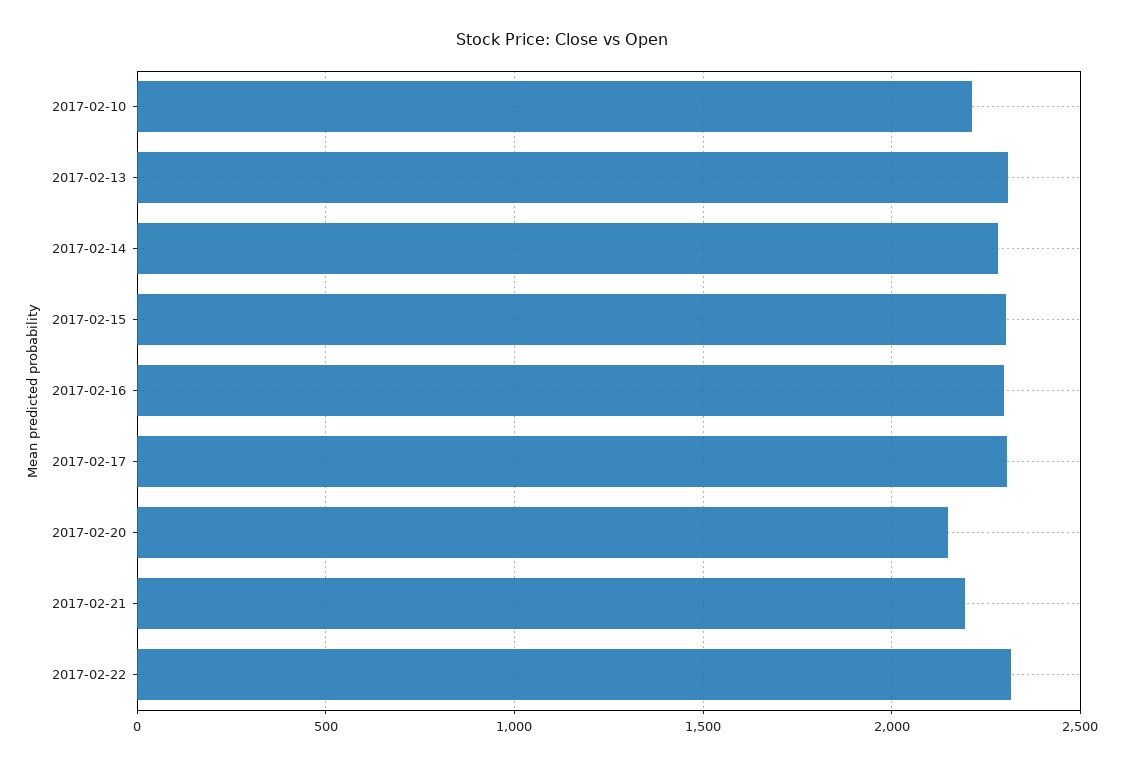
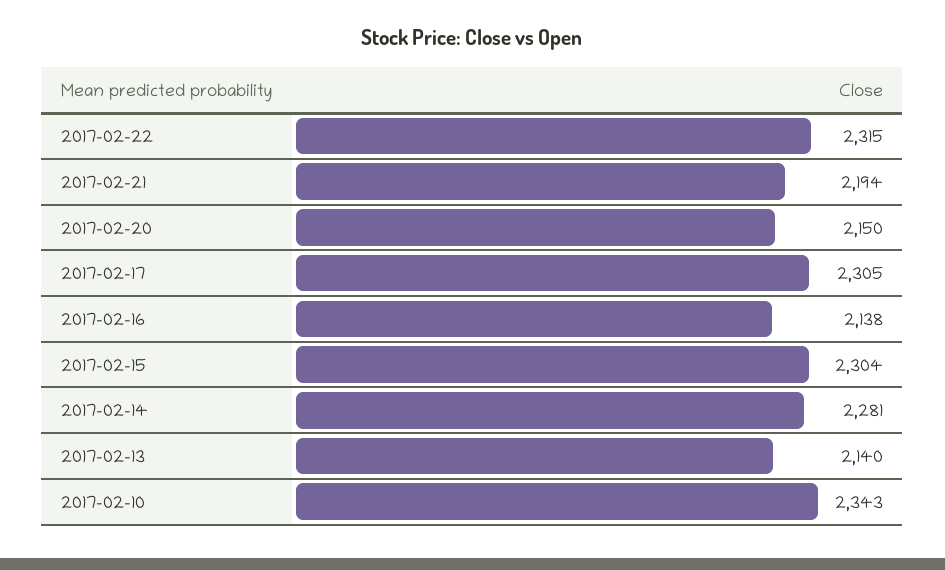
  {
-   "2017-02-10": 2200,
+   "2017-02-10": 2343,
-   "2017-02-13": 2300,
+   "2017-02-13": 2140,
    "2017-02-14": 2281,
    "2017-02-15": 2304,
-   "2017-02-16": 2300,
+   "2017-02-16": 2138,
    "2017-02-17": 2305,
    "2017-02-20": 2150,
    "2017-02-21": 2194,
    "2017-02-22": 2315
  }

